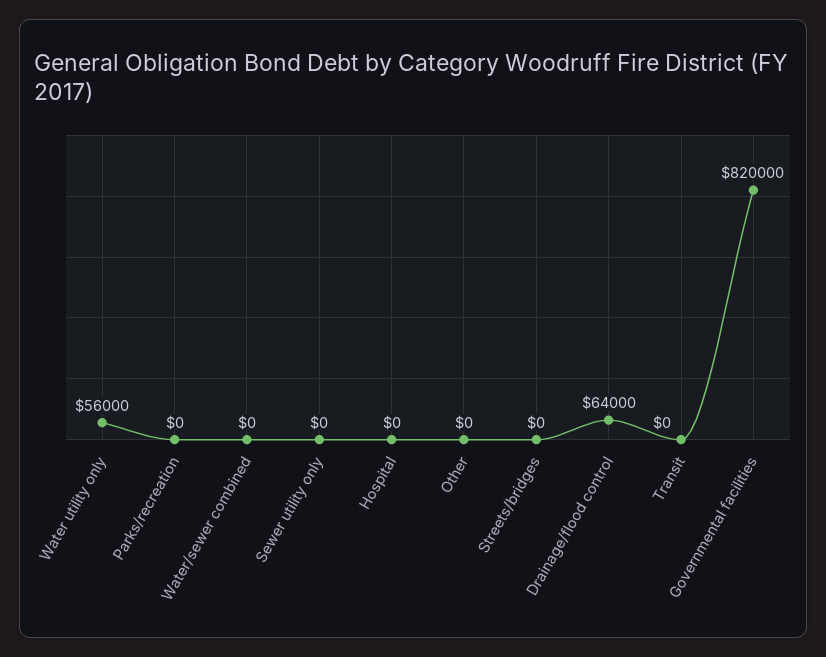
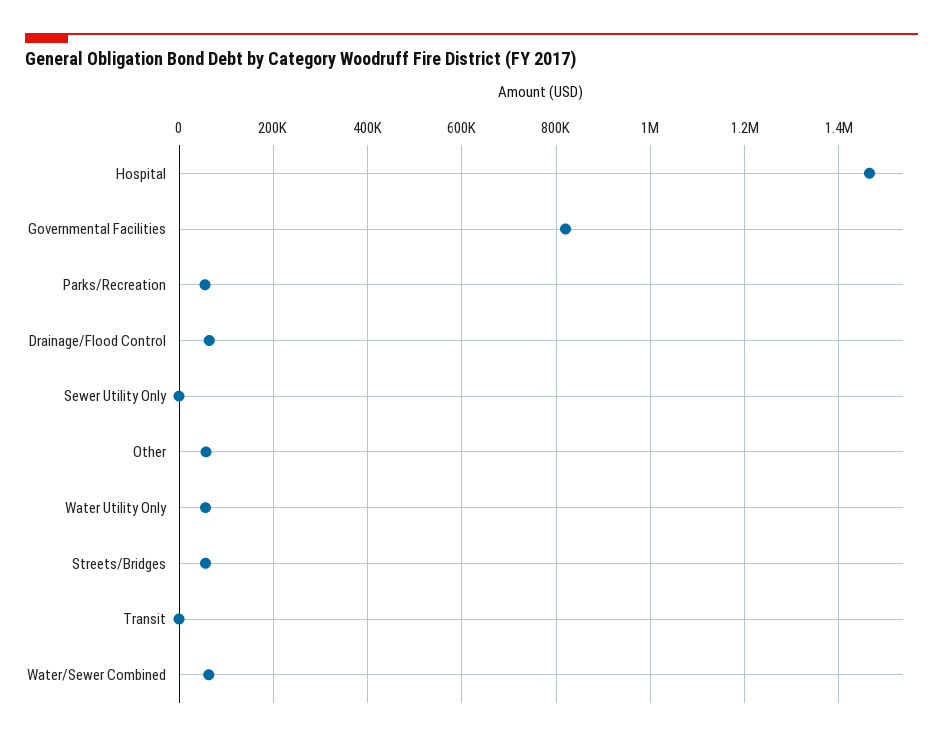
  {
    "Water utility only": 56000,
-   "Parks/recreation": 0,
+   "Parks/recreation": 60000,
-   "Water/sewer combined": 0,
+   "Water/sewer combined": 60000,
    "Sewer utility only": 0,
-   "Hospital": 0,
+   "Hospital": 1460000,
-   "Other": 0,
+   "Other": 60000,
-   "Streets/bridges": 0,
+   "Streets/bridges": 60000,
    "Drainage/flood control": 64000,
    "Transit": 0,
    "Governmental facilities": 820000
  }

